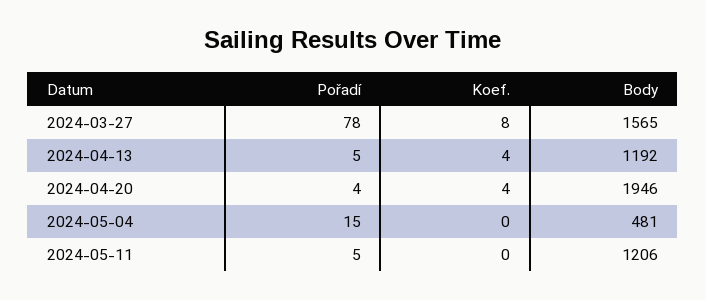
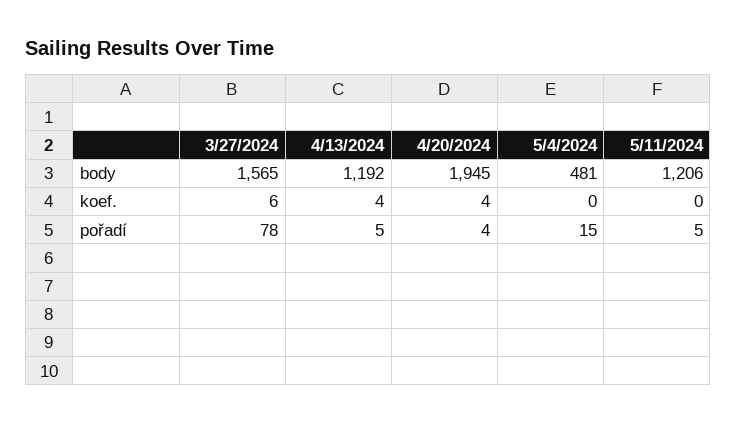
  {
    "Pořadí": {
      "2024-03-27": 78,
      "2024-04-13": 5,
      "2024-04-20": 4,
      "2024-05-04": 15,
      "2024-05-11": 5
    },
    "Koef.": {
-     "2024-03-27": 8,
+     "2024-03-27": 6,
      "2024-04-13": 4,
      "2024-04-20": 4,
      "2024-05-04": 0,
      "2024-05-11": 0
    },
    "Body": {
      "2024-03-27": 1565,
      "2024-04-13": 1192,
-     "2024-04-20": 1946,
+     "2024-04-20": 1945,
      "2024-05-04": 481,
      "2024-05-11": 1206
    }
  }

